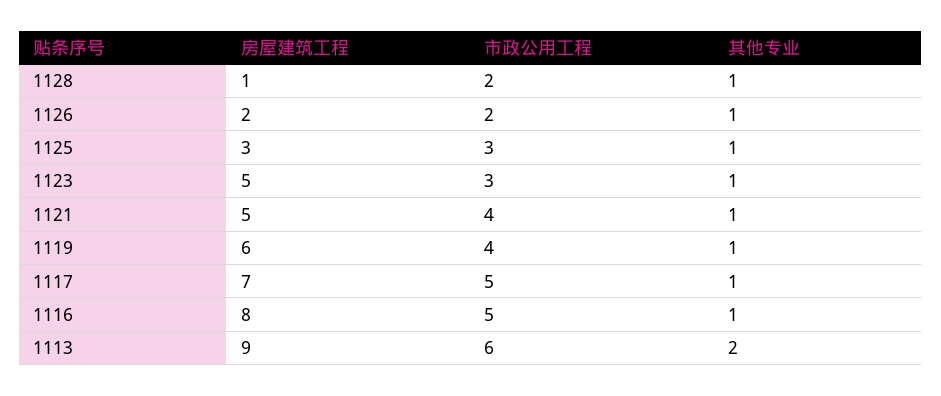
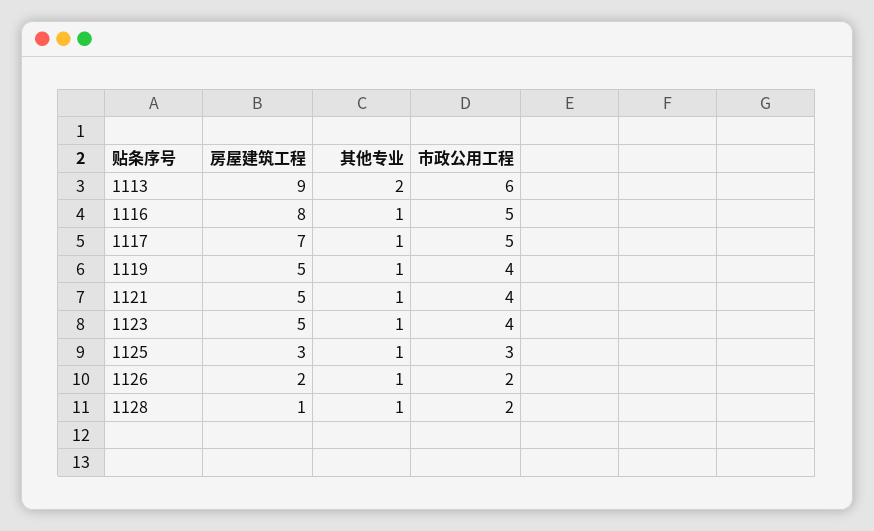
  {
    "房屋建筑工程": {
      "1128": 1,
      "1126": 2,
      "1125": 3,
      "1123": 5,
      "1121": 5,
-     "1119": 6,
+     "1119": 5,
      "1117": 7,
      "1116": 8,
      "1113": 9
    },
    "市政公用工程": {
      "1128": 2,
      "1126": 2,
      "1125": 3,
-     "1123": 3,
+     "1123": 4,
      "1121": 4,
      "1119": 4,
      "1117": 5,
      "1116": 5,
      "1113": 6
    },
    "其他专业": {
      "1128": 1,
      "1126": 1,
      "1125": 1,
      "1123": 1,
      "1121": 1,
      "1119": 1,
      "1117": 1,
      "1116": 1,
      "1113": 2
    }
  }

